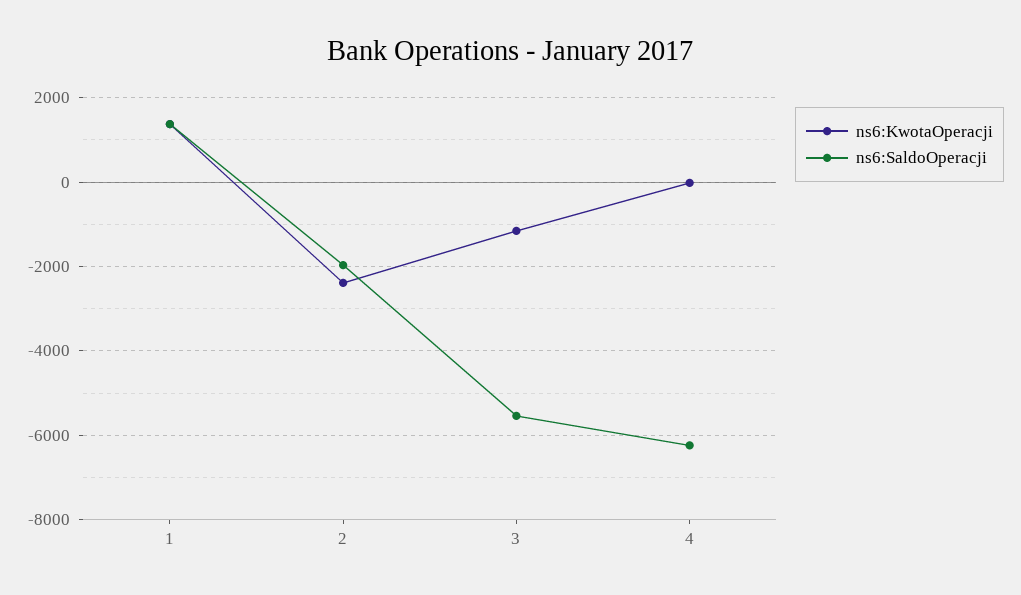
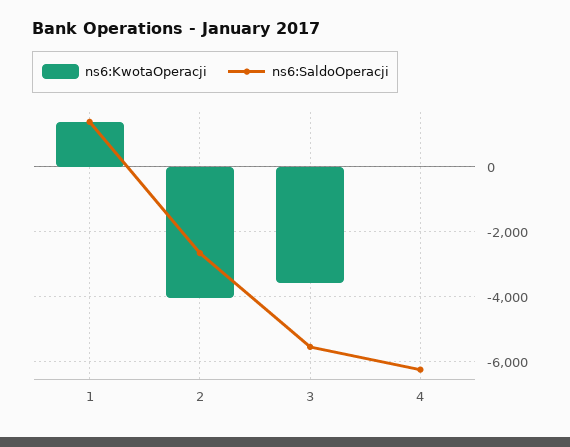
  {
    "ns6:KwotaOperacji": {
      "1": 1400,
-     "2": -2400,
+     "2": -4000,
-     "3": -1200,
+     "3": -3600,
      "4": 0
    },
    "ns6:SaldoOperacji": {
      "1": 1400,
-     "2": -2000,
+     "2": -2600,
      "3": -5600,
      "4": -6200
    }
  }

